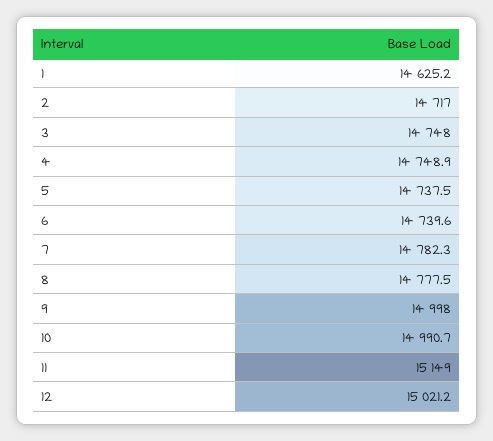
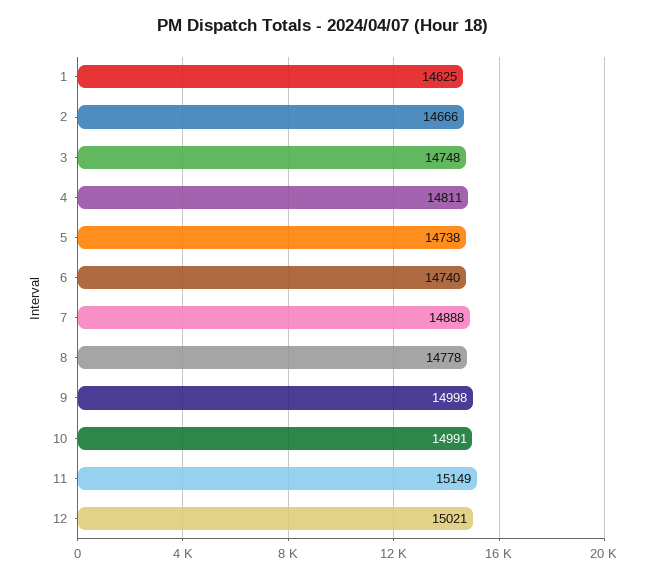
  {
    "1": 14625.2,
-   "2": 14717,
+   "2": 14666,
    "3": 14748,
-   "4": 14748.9,
+   "4": 14811,
    "5": 14737.5,
    "6": 14739.6,
-   "7": 14782.3,
+   "7": 14888,
    "8": 14777.5,
    "9": 14998,
    "10": 14990.7,
    "11": 15149,
    "12": 15021.2
  }

